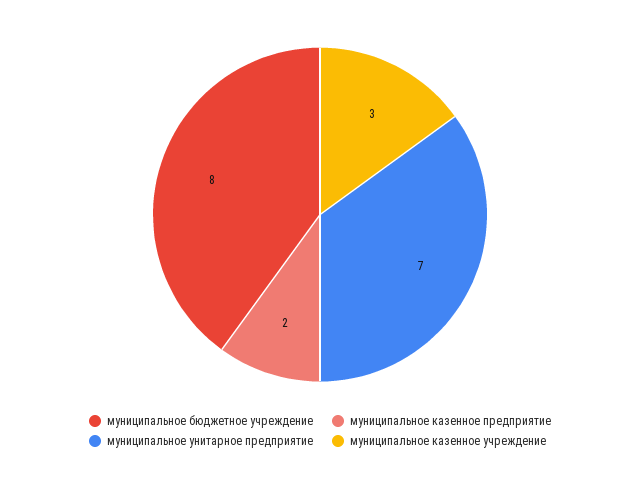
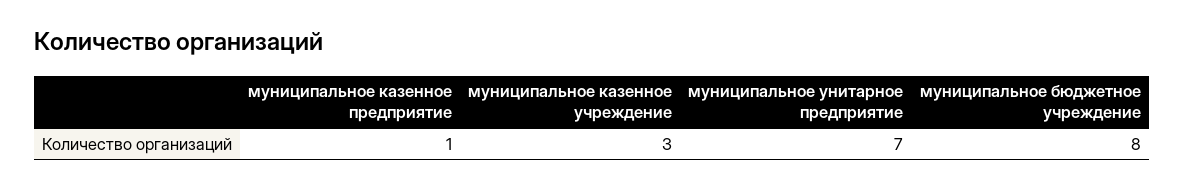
  {
    "муниципальное бюджетное учреждение": 8,
-   "муниципальное казенное предприятие": 2,
+   "муниципальное казенное предприятие": 1,
    "муниципальное унитарное предприятие": 7,
    "муниципальное казенное учреждение": 3
  }

